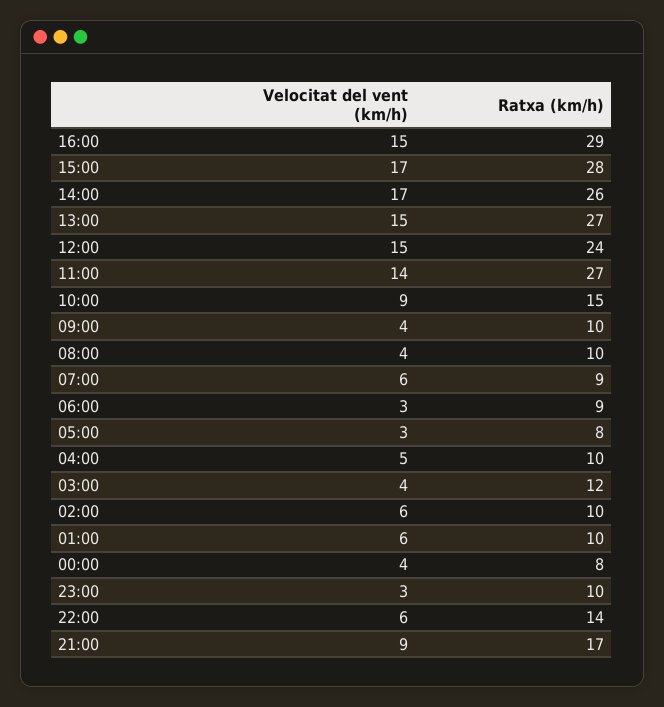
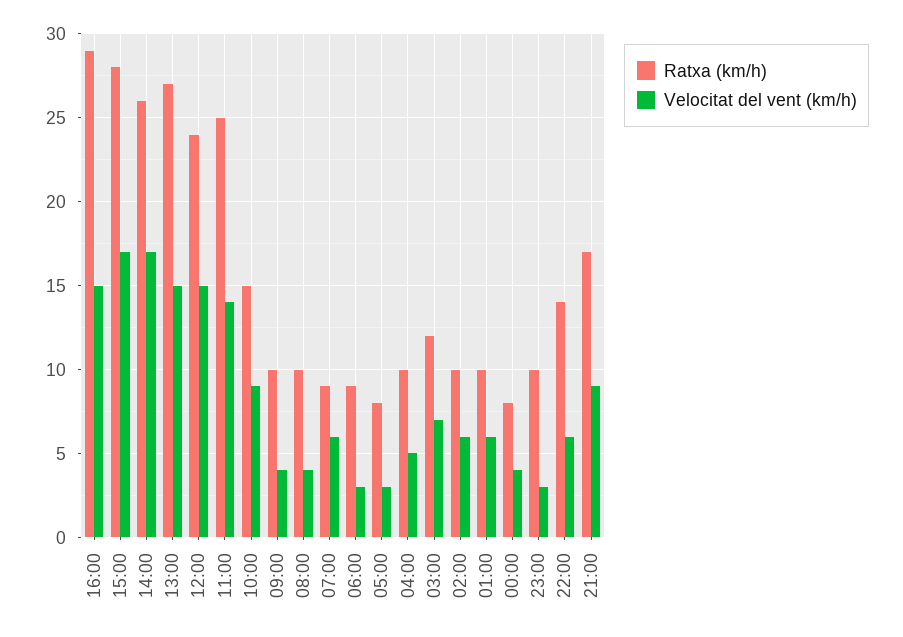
  {
    "Velocitat del vent (km/h)": {
      "16:00": 15,
      "15:00": 17,
      "14:00": 17,
      "13:00": 15,
      "12:00": 15,
      "11:00": 14,
      "10:00": 9,
      "09:00": 4,
      "08:00": 4,
      "07:00": 6,
      "06:00": 3,
      "05:00": 3,
      "04:00": 5,
-     "03:00": 4,
+     "03:00": 7,
      "02:00": 6,
      "01:00": 6,
      "00:00": 4,
      "23:00": 3,
      "22:00": 6,
      "21:00": 9
    },
    "Ratxa (km/h)": {
      "16:00": 29,
      "15:00": 28,
      "14:00": 26,
      "13:00": 27,
      "12:00": 24,
-     "11:00": 27,
+     "11:00": 25,
      "10:00": 15,
      "09:00": 10,
      "08:00": 10,
      "07:00": 9,
      "06:00": 9,
      "05:00": 8,
      "04:00": 10,
      "03:00": 12,
      "02:00": 10,
      "01:00": 10,
      "00:00": 8,
      "23:00": 10,
      "22:00": 14,
      "21:00": 17
    }
  }

